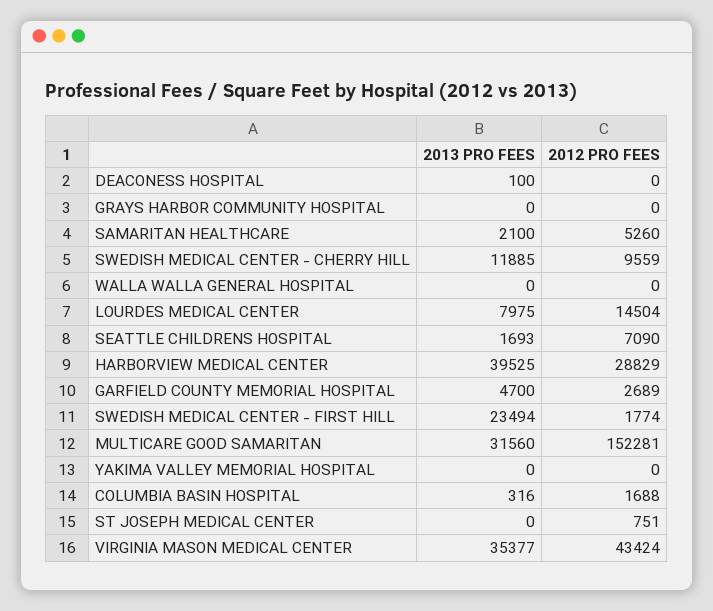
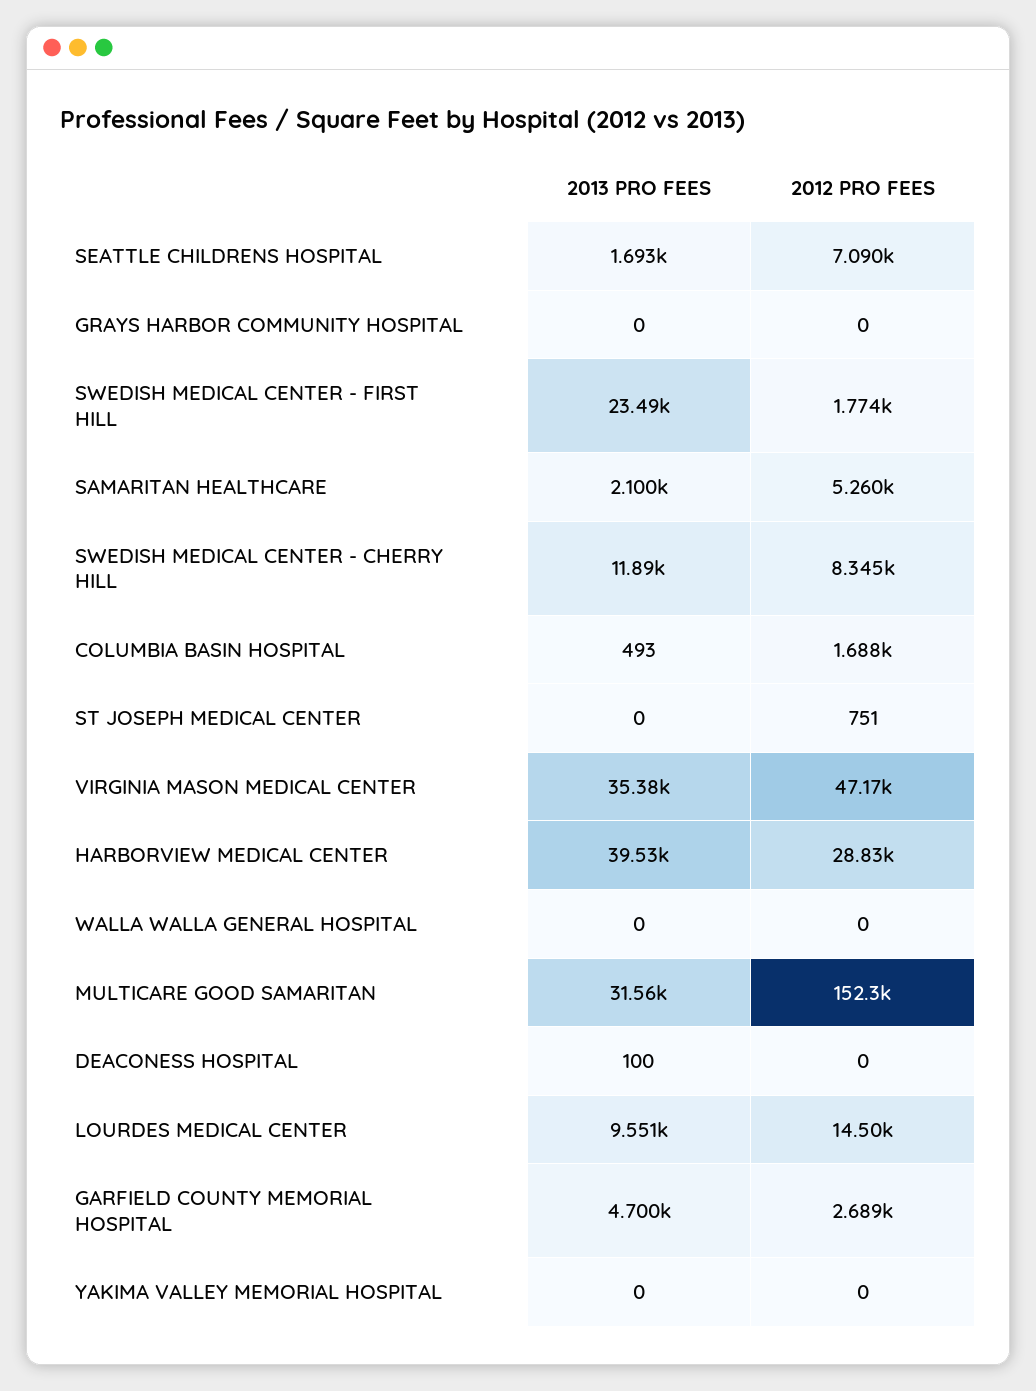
  {
    "2013 PRO FEES": {
      "DEACONESS HOSPITAL": 100,
      "GRAYS HARBOR COMMUNITY HOSPITAL": 0,
      "SAMARITAN HEALTHCARE": 2100,
      "SWEDISH MEDICAL CENTER - CHERRY HILL": 11885,
      "WALLA WALLA GENERAL HOSPITAL": 0,
-     "LOURDES MEDICAL CENTER": 7975,
+     "LOURDES MEDICAL CENTER": 9551,
      "SEATTLE CHILDRENS HOSPITAL": 1693,
      "HARBORVIEW MEDICAL CENTER": 39525,
      "GARFIELD COUNTY MEMORIAL HOSPITAL": 4700,
      "SWEDISH MEDICAL CENTER - FIRST HILL": 23494,
      "MULTICARE GOOD SAMARITAN": 31560,
      "YAKIMA VALLEY MEMORIAL HOSPITAL": 0,
-     "COLUMBIA BASIN HOSPITAL": 316,
+     "COLUMBIA BASIN HOSPITAL": 493,
      "ST JOSEPH MEDICAL CENTER": 0,
      "VIRGINIA MASON MEDICAL CENTER": 35377
    },
    "2012 PRO FEES": {
      "DEACONESS HOSPITAL": 0,
      "GRAYS HARBOR COMMUNITY HOSPITAL": 0,
      "SAMARITAN HEALTHCARE": 5260,
-     "SWEDISH MEDICAL CENTER - CHERRY HILL": 9559,
+     "SWEDISH MEDICAL CENTER - CHERRY HILL": 8345,
      "WALLA WALLA GENERAL HOSPITAL": 0,
      "LOURDES MEDICAL CENTER": 14504,
      "SEATTLE CHILDRENS HOSPITAL": 7090,
      "HARBORVIEW MEDICAL CENTER": 28829,
      "GARFIELD COUNTY MEMORIAL HOSPITAL": 2689,
      "SWEDISH MEDICAL CENTER - FIRST HILL": 1774,
      "MULTICARE GOOD SAMARITAN": 152281,
      "YAKIMA VALLEY MEMORIAL HOSPITAL": 0,
      "COLUMBIA BASIN HOSPITAL": 1688,
      "ST JOSEPH MEDICAL CENTER": 751,
-     "VIRGINIA MASON MEDICAL CENTER": 43424
+     "VIRGINIA MASON MEDICAL CENTER": 47170
    }
  }

